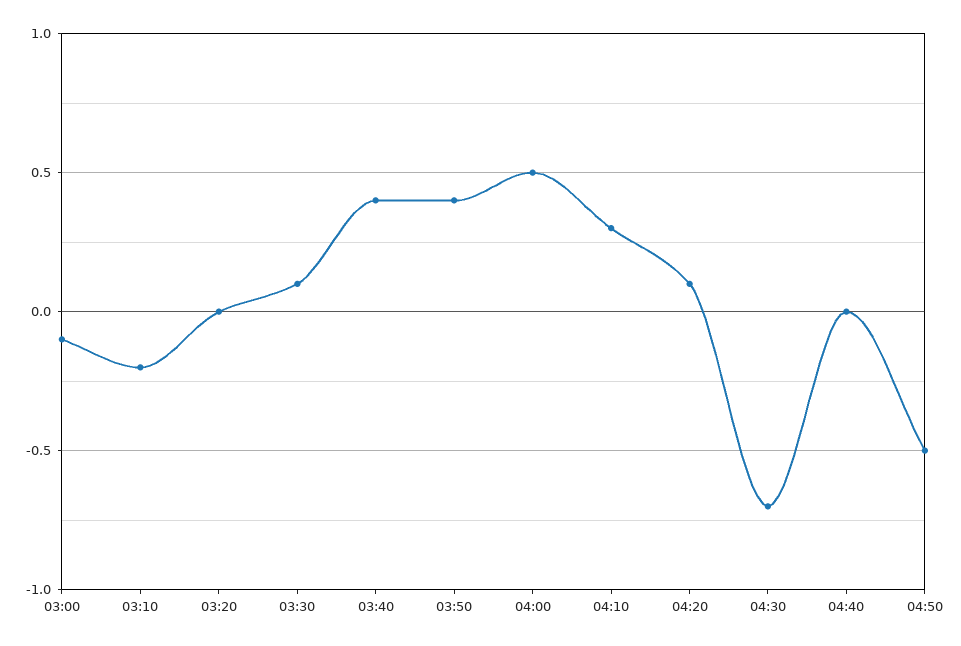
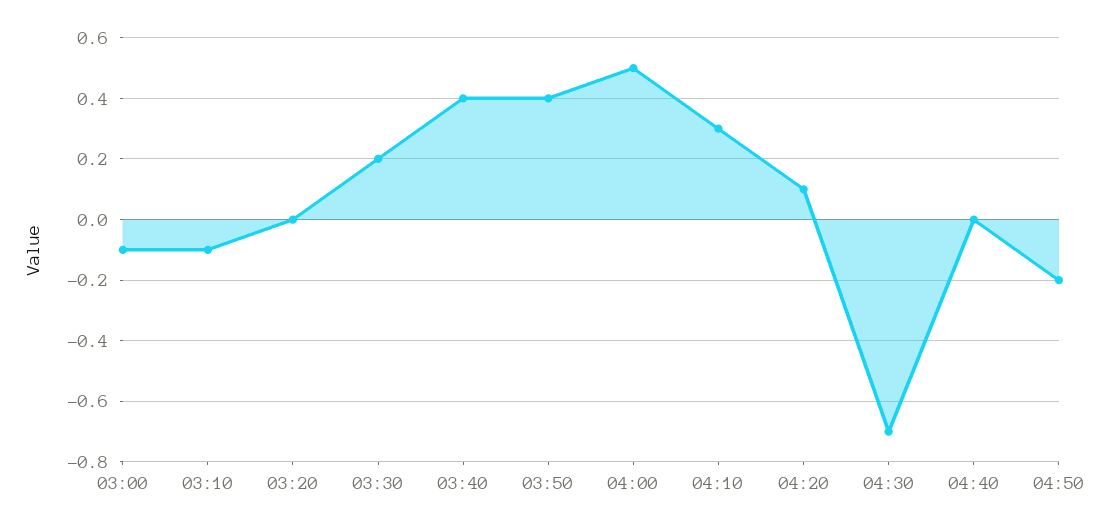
  {
    "03:00": -0.1,
-   "03:10": -0.2,
+   "03:10": -0.1,
    "03:20": 0,
-   "03:30": 0.1,
+   "03:30": 0.2,
    "03:40": 0.4,
    "03:50": 0.4,
    "04:00": 0.5,
    "04:10": 0.3,
    "04:20": 0.1,
    "04:30": -0.7,
    "04:40": 0,
-   "04:50": -0.5
+   "04:50": -0.2
  }

